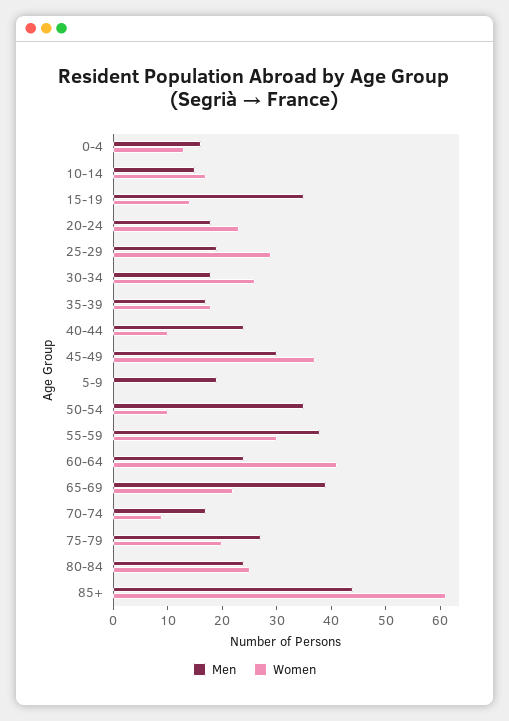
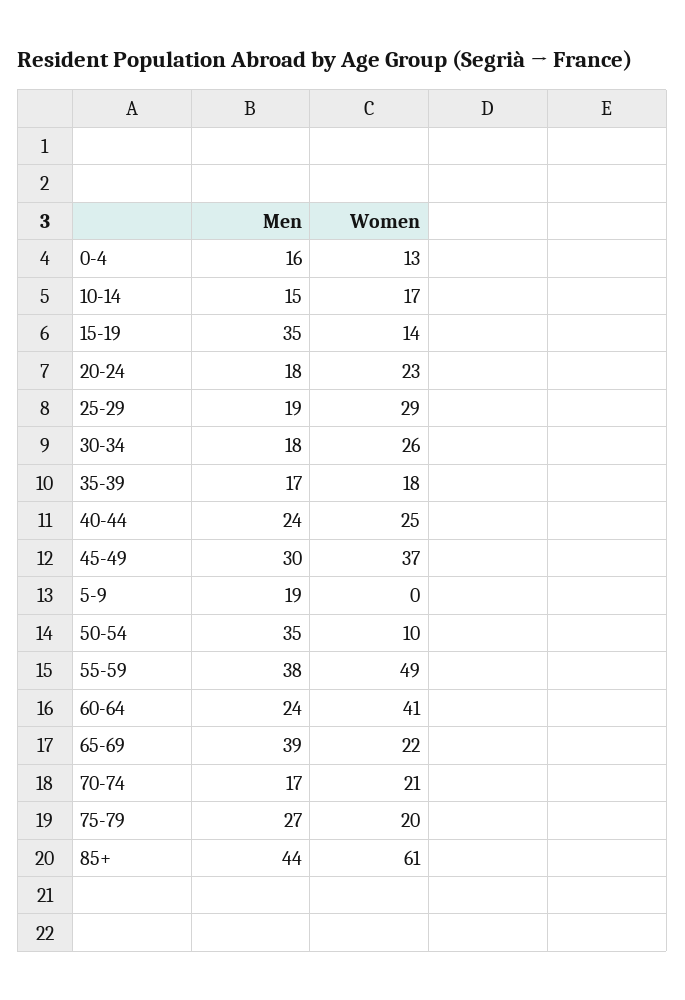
  {
    "Men": {
      "0-4": 16,
      "10-14": 15,
      "15-19": 35,
      "20-24": 18,
      "25-29": 19,
      "30-34": 18,
      "35-39": 17,
      "40-44": 24,
      "45-49": 30,
      "5-9": 19,
      "50-54": 35,
      "55-59": 38,
      "60-64": 24,
      "65-69": 39,
      "70-74": 17,
      "75-79": 27,
-     "80-84": 25,
      "85+": 44
    },
    "Women": {
      "0-4": 13,
      "10-14": 17,
      "15-19": 14,
      "20-24": 23,
      "25-29": 29,
      "30-34": 26,
      "35-39": 18,
-     "40-44": 10,
+     "40-44": 25,
      "45-49": 37,
      "5-9": 0,
      "50-54": 10,
-     "55-59": 30,
+     "55-59": 49,
      "60-64": 41,
      "65-69": 22,
-     "70-74": 10,
+     "70-74": 21,
      "75-79": 20,
-     "80-84": 25,
      "85+": 61
    }
  }

